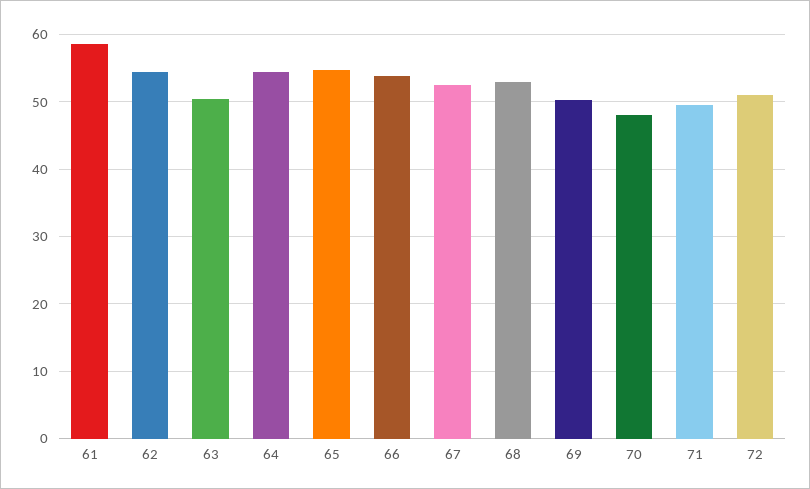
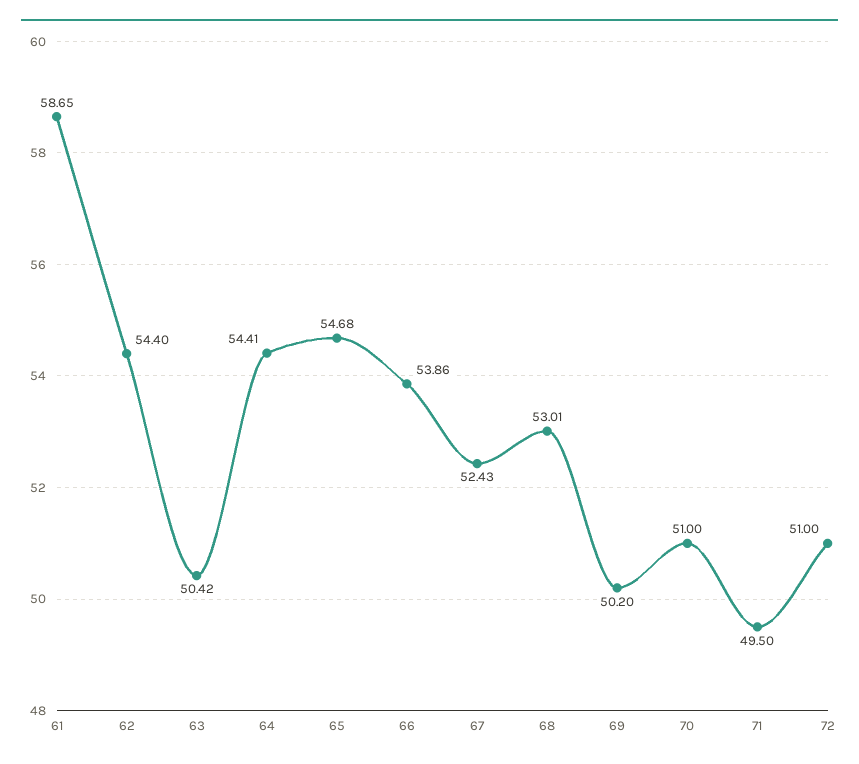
  {
    "61": 58.65,
    "62": 54.4,
    "63": 50.42,
    "64": 54.41,
    "65": 54.68,
    "66": 53.86,
    "67": 52.43,
    "68": 53.01,
    "69": 50.2,
-   "70": 48,
+   "70": 51,
    "71": 49.5,
    "72": 51
  }

